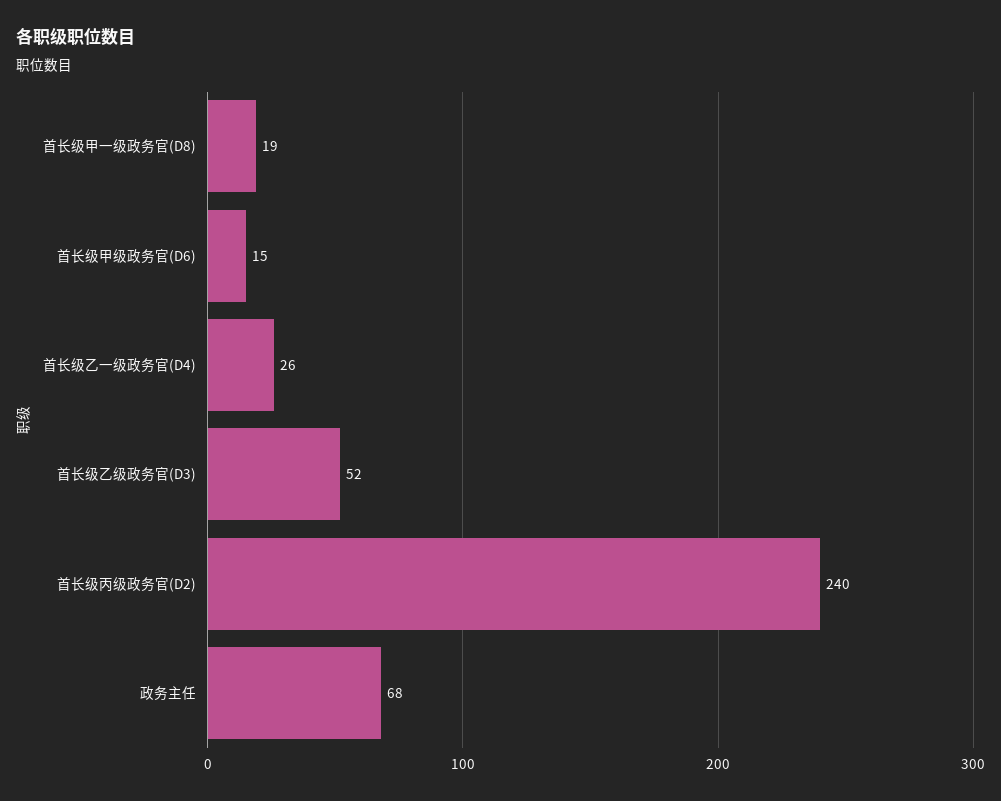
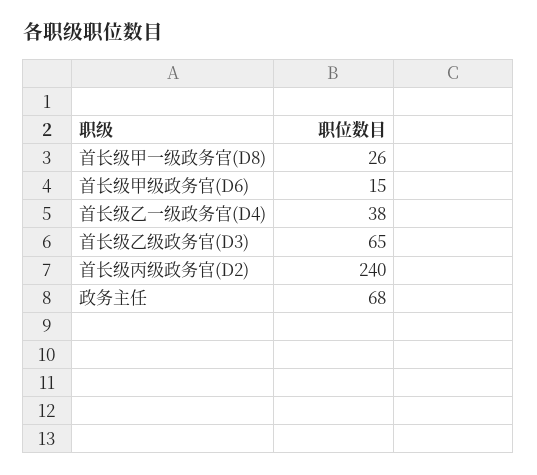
  {
-   "首长级甲一级政务官(D8)": 19,
+   "首长级甲一级政务官(D8)": 26,
    "首长级甲级政务官(D6)": 15,
-   "首长级乙一级政务官(D4)": 26,
+   "首长级乙一级政务官(D4)": 38,
-   "首长级乙级政务官(D3)": 52,
+   "首长级乙级政务官(D3)": 65,
    "首长级丙级政务官(D2)": 240,
    "政务主任": 68
  }

